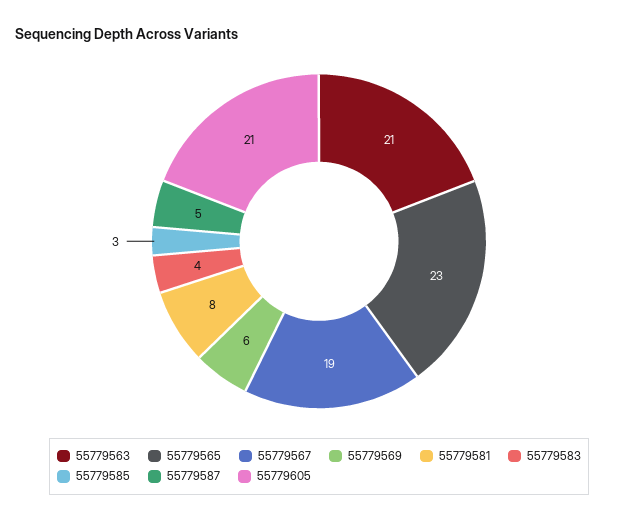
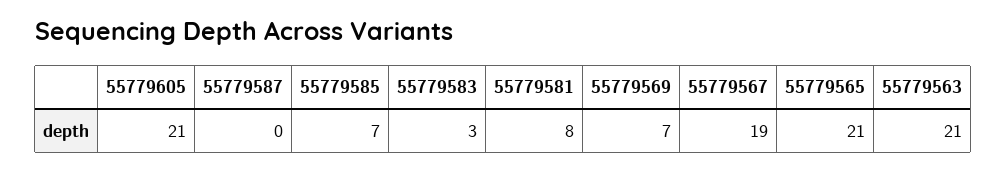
  {
    "55779563": 21,
-   "55779565": 23,
+   "55779565": 21,
    "55779567": 19,
-   "55779569": 6,
+   "55779569": 7,
    "55779581": 8,
-   "55779583": 4,
+   "55779583": 3,
-   "55779585": 3,
+   "55779585": 7,
-   "55779587": 5,
+   "55779587": 0,
    "55779605": 21
  }

